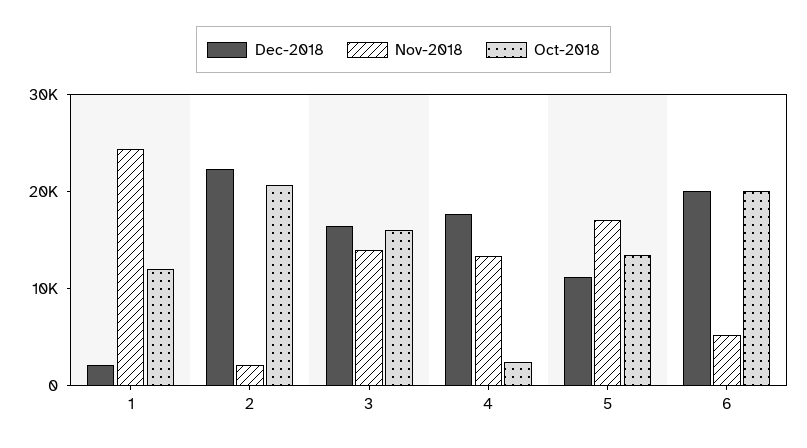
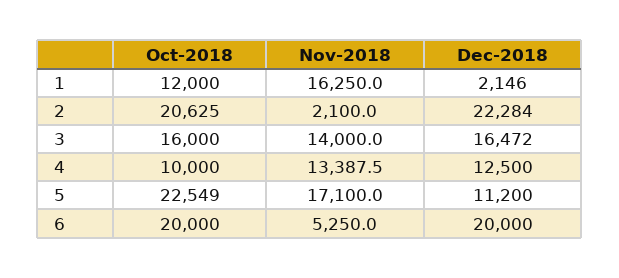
  {
    "Dec-2018": {
      "1": 2146,
      "2": 22284,
      "3": 16472,
-     "4": 18000,
+     "4": 12500,
      "5": 11200,
      "6": 20000
    },
    "Nov-2018": {
-     "1": 24000,
+     "1": 16250,
      "2": 2100,
      "3": 14000,
      "4": 13387.5,
      "5": 17100,
      "6": 5250
    },
    "Oct-2018": {
      "1": 12000,
      "2": 20625,
      "3": 16000,
-     "4": 2000,
+     "4": 10000,
-     "5": 14000,
+     "5": 22549,
      "6": 20000
    }
  }

